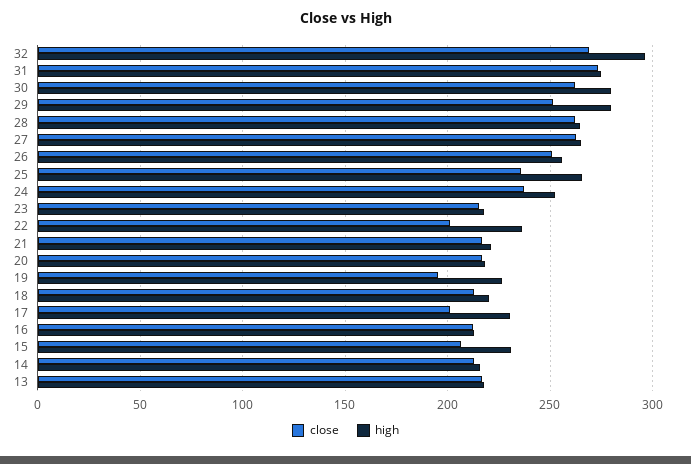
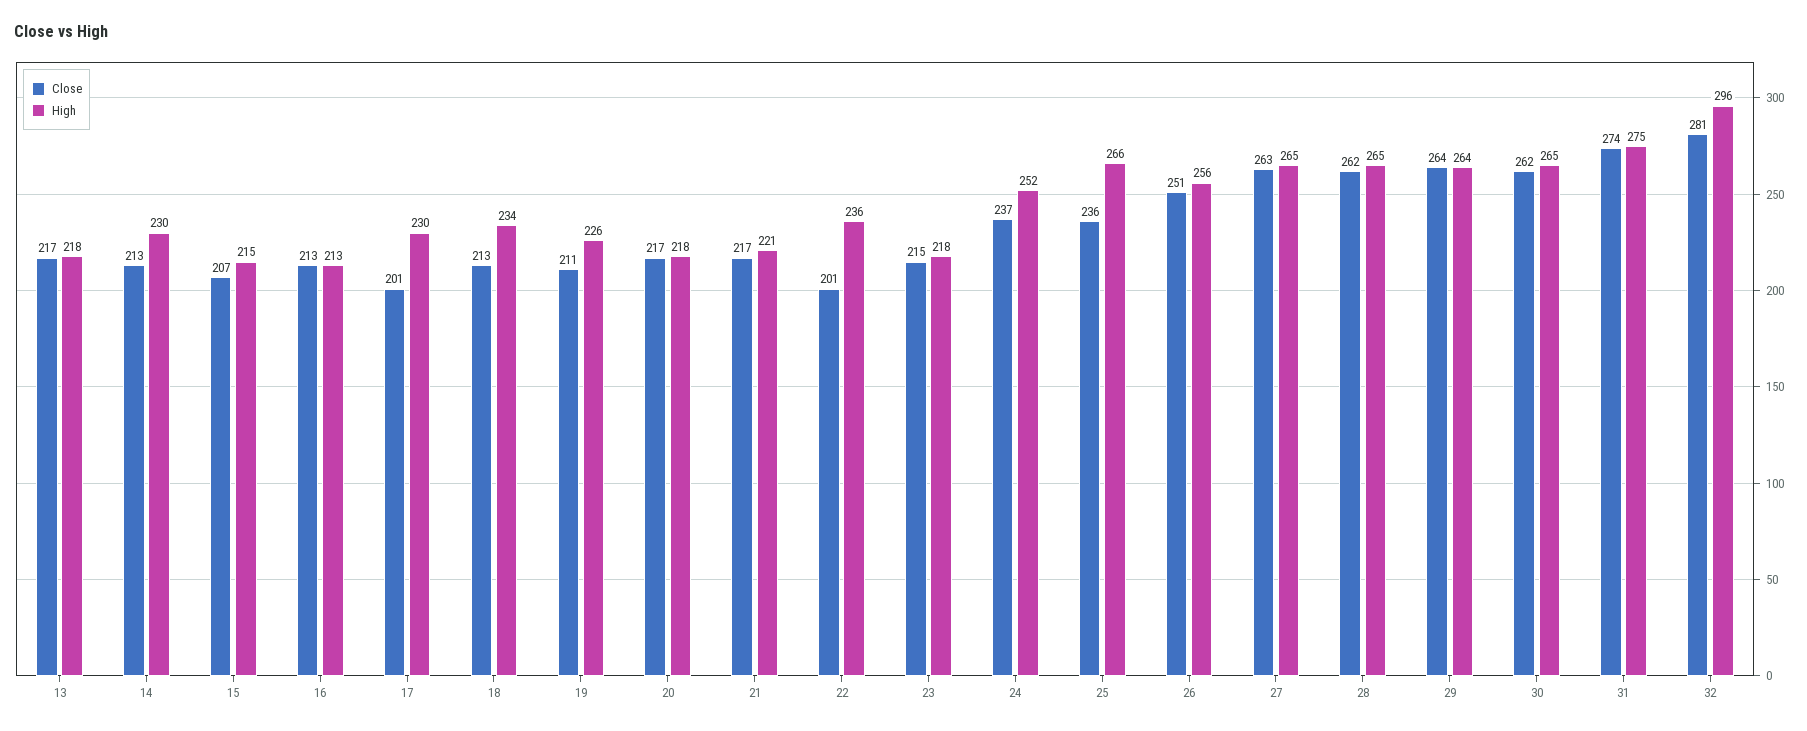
  {
    "close": {
-     "32": 270,
+     "32": 281,
      "31": 274,
      "30": 262,
-     "29": 250,
+     "29": 264,
      "28": 262,
      "27": 263,
      "26": 251,
      "25": 236,
      "24": 237,
      "23": 215,
      "22": 201,
      "21": 217,
      "20": 217,
-     "19": 195,
+     "19": 211,
      "18": 213,
      "17": 201,
      "16": 213,
      "15": 207,
      "14": 213,
      "13": 217
    },
    "high": {
      "32": 296,
      "31": 275,
-     "30": 280,
+     "30": 265,
-     "29": 280,
+     "29": 264,
      "28": 265,
      "27": 265,
      "26": 256,
      "25": 266,
      "24": 252,
      "23": 218,
      "22": 236,
      "21": 221,
      "20": 218,
      "19": 226,
-     "18": 220,
+     "18": 234,
      "17": 230,
      "16": 213,
-     "15": 230,
+     "15": 215,
-     "14": 215,
+     "14": 230,
      "13": 218
    }
  }

